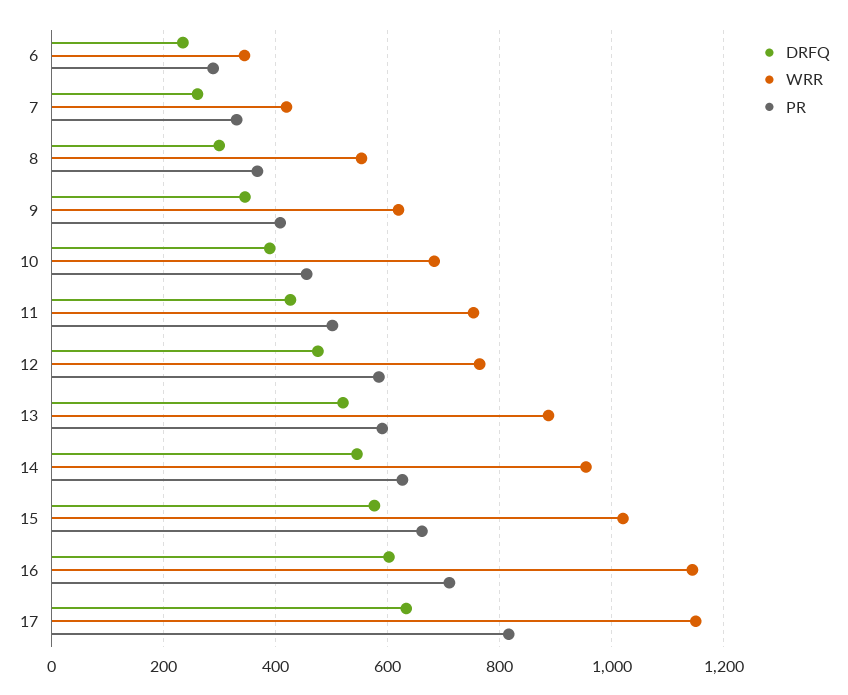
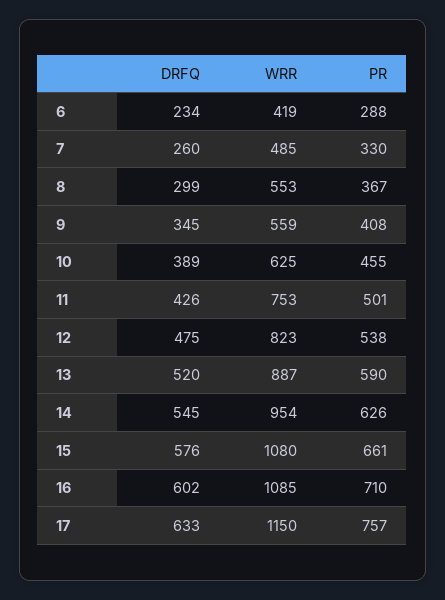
  {
    "DRFQ": {
      "6": 234,
      "7": 260,
      "8": 299,
      "9": 345,
      "10": 389,
      "11": 426,
      "12": 475,
      "13": 520,
      "14": 545,
      "15": 576,
      "16": 602,
      "17": 633
    },
    "WRR": {
-     "6": 340,
+     "6": 419,
-     "7": 420,
+     "7": 485,
      "8": 553,
-     "9": 620,
+     "9": 559,
-     "10": 680,
+     "10": 625,
      "11": 753,
-     "12": 760,
+     "12": 823,
      "13": 887,
      "14": 954,
-     "15": 1020,
+     "15": 1080,
-     "16": 1140,
+     "16": 1085,
      "17": 1150
    },
    "PR": {
      "6": 288,
      "7": 330,
      "8": 367,
      "9": 408,
      "10": 455,
      "11": 501,
-     "12": 580,
+     "12": 538,
      "13": 590,
      "14": 626,
      "15": 661,
      "16": 710,
-     "17": 820
+     "17": 757
    }
  }

